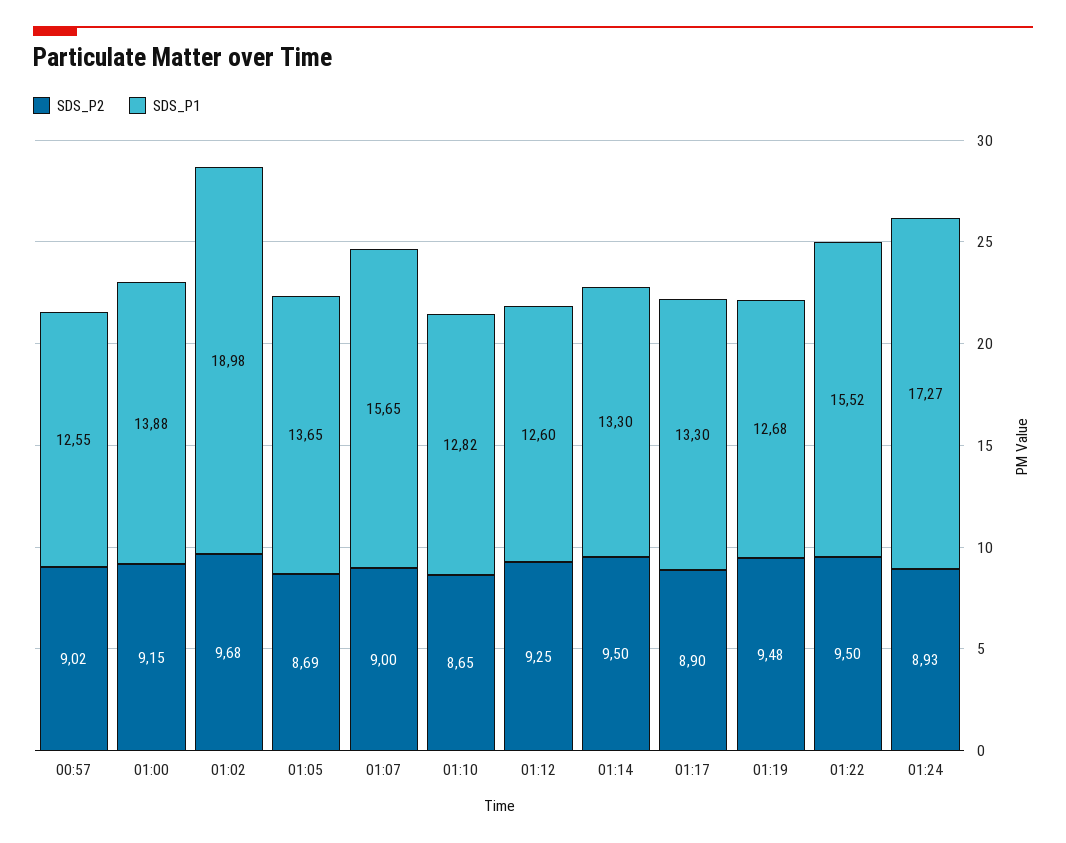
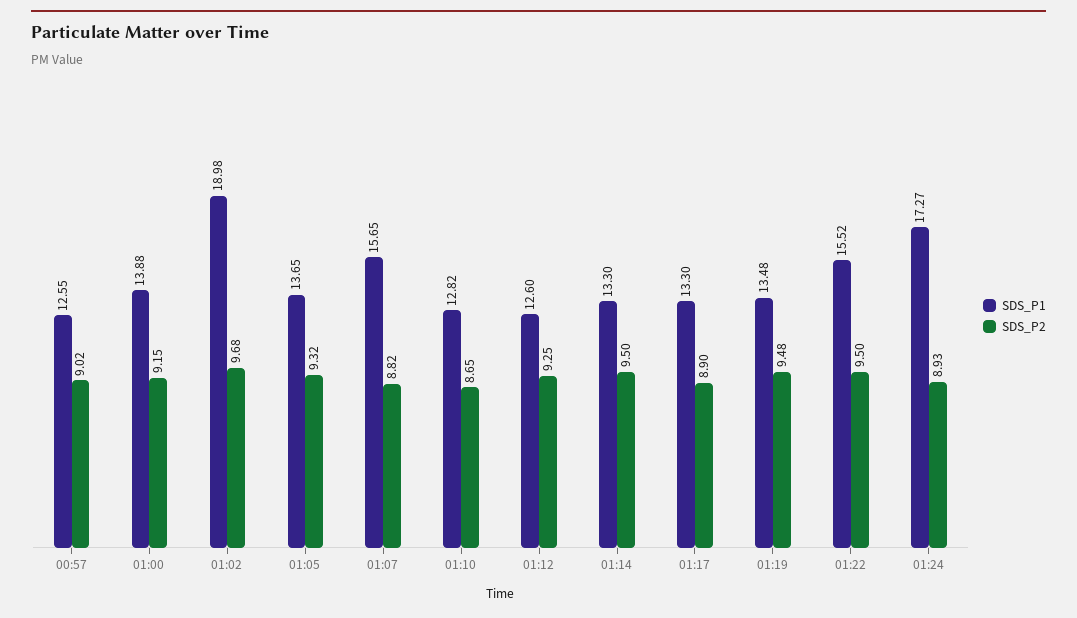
  {
    "SDS_P2": {
      "00:57": 9.02,
      "01:00": 9.15,
      "01:02": 9.68,
-     "01:05": 8.69,
+     "01:05": 9.32,
-     "01:07": 9,
+     "01:07": 8.82,
      "01:10": 8.65,
      "01:12": 9.25,
      "01:14": 9.5,
      "01:17": 8.9,
      "01:19": 9.48,
      "01:22": 9.5,
      "01:24": 8.93
    },
    "SDS_P1": {
      "00:57": 12.55,
      "01:00": 13.88,
      "01:02": 18.98,
      "01:05": 13.65,
      "01:07": 15.65,
      "01:10": 12.82,
      "01:12": 12.6,
      "01:14": 13.3,
      "01:17": 13.3,
-     "01:19": 12.68,
+     "01:19": 13.48,
      "01:22": 15.52,
      "01:24": 17.27
    }
  }

